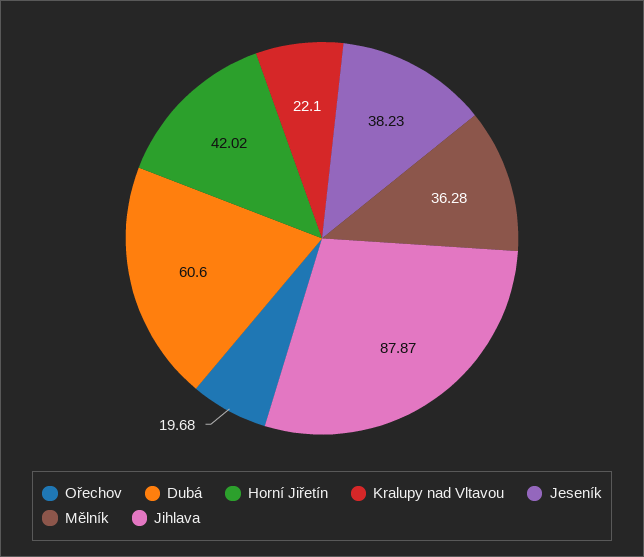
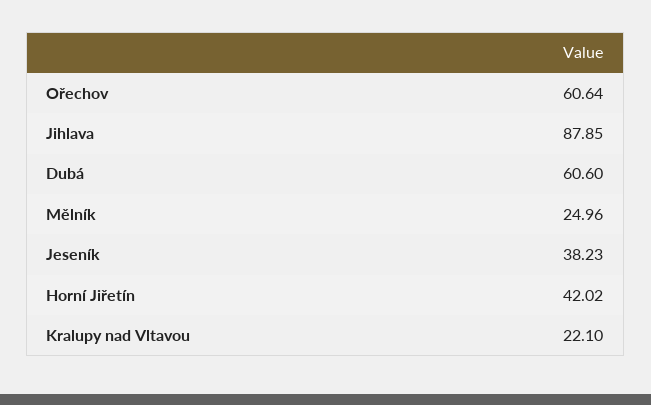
  {
-   "Ořechov": 19.68,
+   "Ořechov": 60.64,
    "Dubá": 60.6,
    "Horní Jiřetín": 42.02,
    "Kralupy nad Vltavou": 22.1,
    "Jeseník": 38.23,
-   "Mělník": 36.28,
+   "Mělník": 24.96,
-   "Jihlava": 87.87
+   "Jihlava": 87.85
  }

